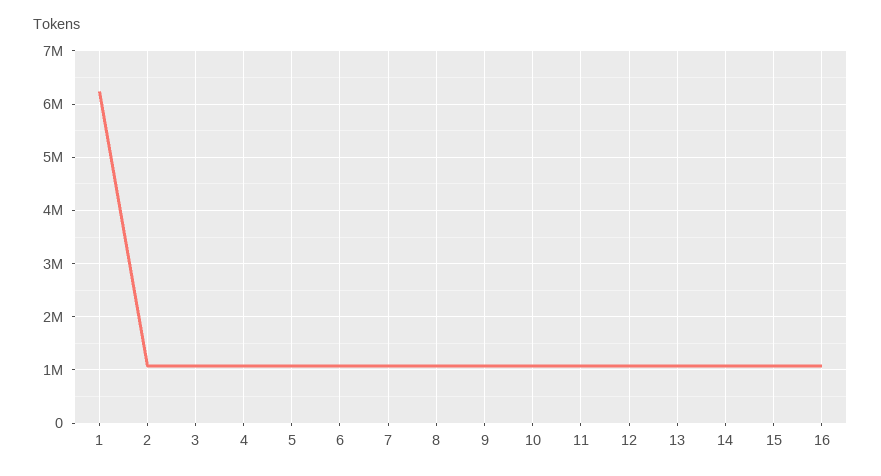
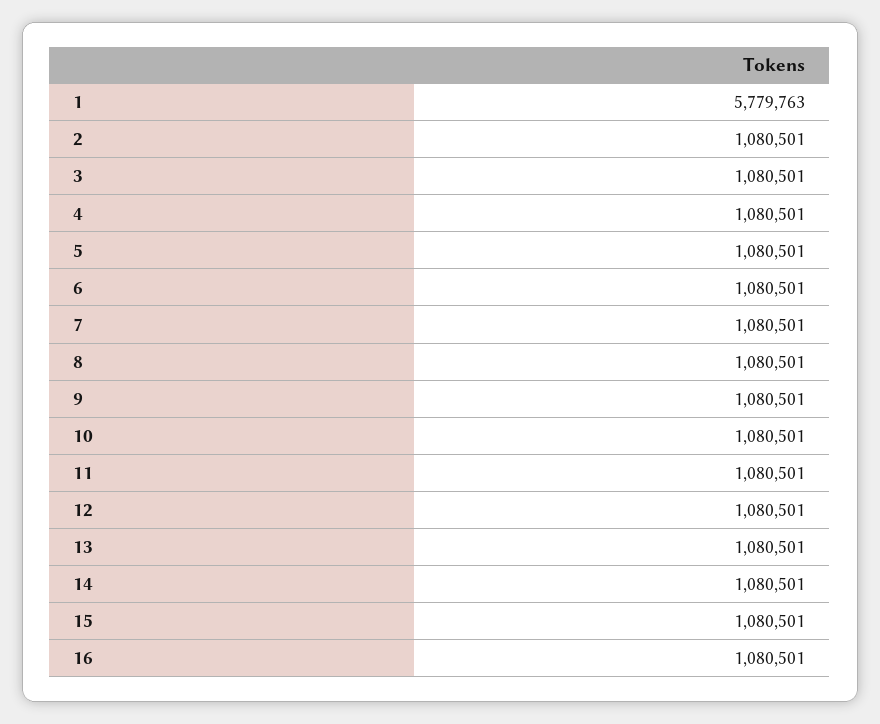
  {
-   "1": 6200000,
+   "1": 5779763,
    "2": 1080501,
    "3": 1080501,
    "4": 1080501,
    "5": 1080501,
    "6": 1080501,
    "7": 1080501,
    "8": 1080501,
    "9": 1080501,
    "10": 1080501,
    "11": 1080501,
    "12": 1080501,
    "13": 1080501,
    "14": 1080501,
    "15": 1080501,
    "16": 1080501
  }

